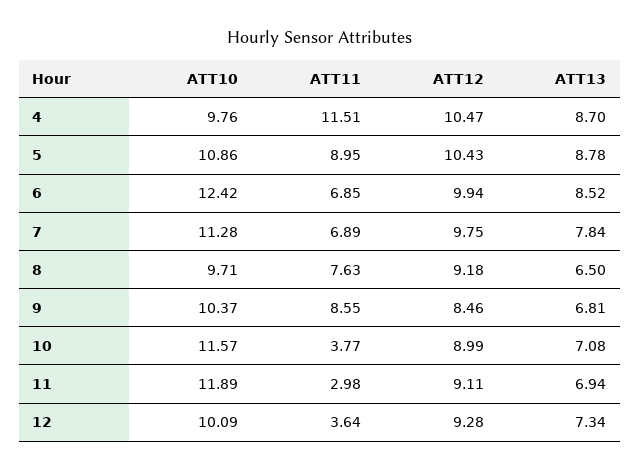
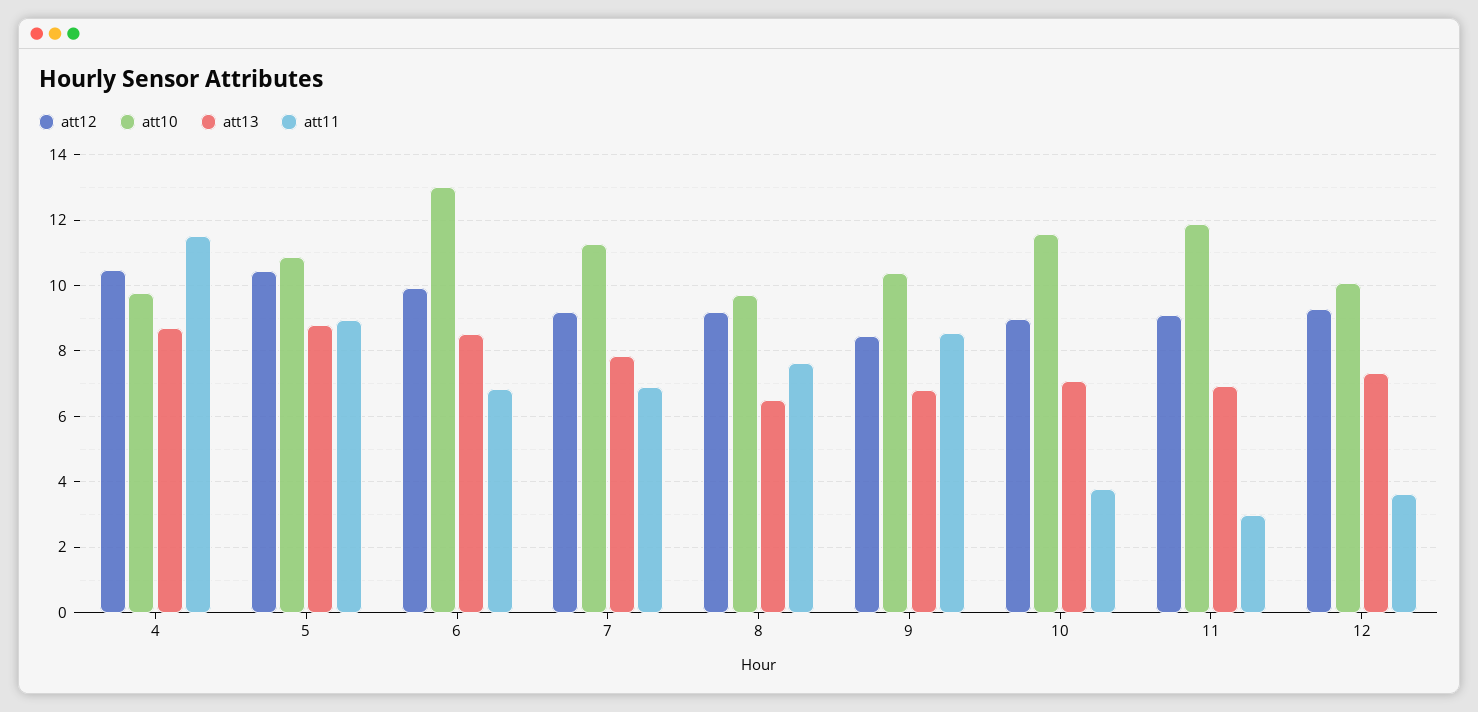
  {
    "ATT10": {
      "4": 9.76,
      "5": 10.86,
-     "6": 12.42,
+     "6": 13,
      "7": 11.28,
      "8": 9.71,
      "9": 10.37,
      "10": 11.57,
      "11": 11.89,
      "12": 10.09
    },
    "ATT11": {
      "4": 11.51,
      "5": 8.95,
      "6": 6.85,
      "7": 6.89,
      "8": 7.63,
      "9": 8.55,
      "10": 3.77,
      "11": 2.98,
      "12": 3.64
    },
    "ATT12": {
      "4": 10.47,
      "5": 10.43,
      "6": 9.94,
-     "7": 9.75,
+     "7": 9.2,
      "8": 9.18,
      "9": 8.46,
      "10": 8.99,
      "11": 9.11,
      "12": 9.28
    },
    "ATT13": {
      "4": 8.7,
      "5": 8.78,
      "6": 8.52,
      "7": 7.84,
      "8": 6.5,
      "9": 6.81,
      "10": 7.08,
      "11": 6.94,
      "12": 7.34
    }
  }

